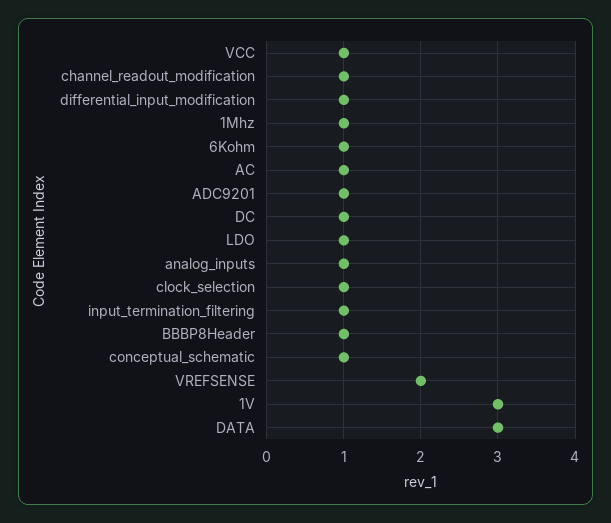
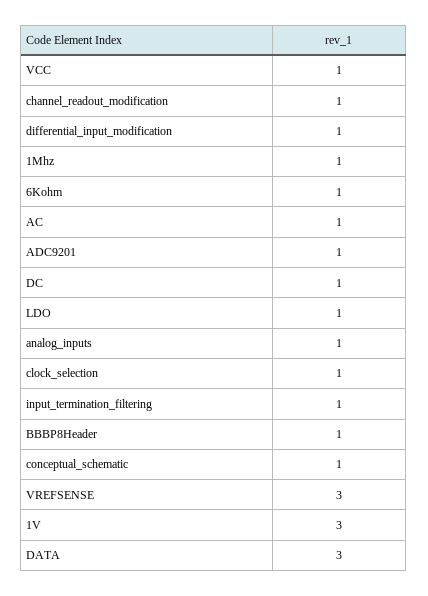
  {
    "VCC": 1,
    "channel_readout_modification": 1,
    "differential_input_modification": 1,
    "1Mhz": 1,
    "6Kohm": 1,
    "AC": 1,
    "ADC9201": 1,
    "DC": 1,
    "LDO": 1,
    "analog_inputs": 1,
    "clock_selection": 1,
    "input_termination_filtering": 1,
    "BBBP8Header": 1,
    "conceptual_schematic": 1,
-   "VREFSENSE": 2,
+   "VREFSENSE": 3,
    "1V": 3,
    "DATA": 3
  }

